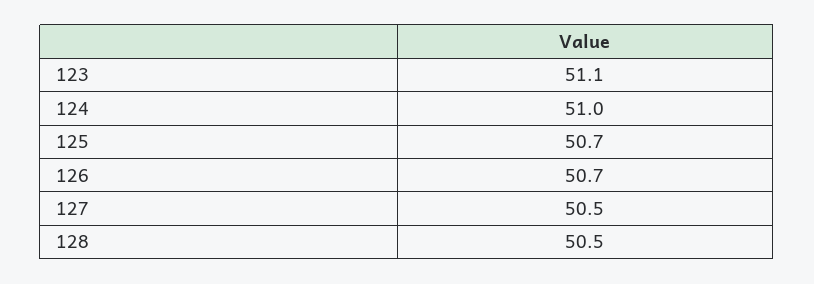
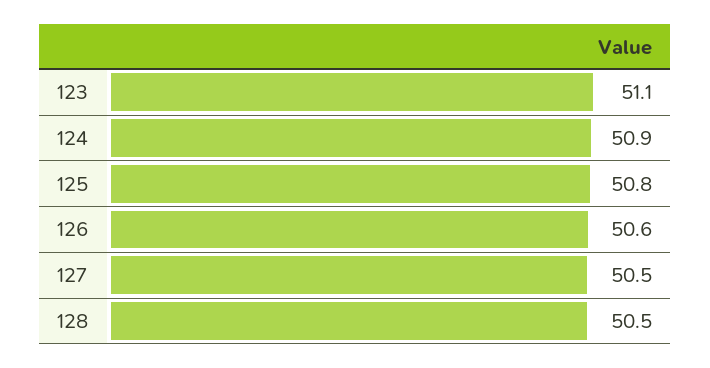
  {
    "123": 51.1,
-   "124": 51,
+   "124": 50.9,
-   "125": 50.7,
+   "125": 50.8,
-   "126": 50.7,
+   "126": 50.6,
    "127": 50.5,
    "128": 50.5
  }

